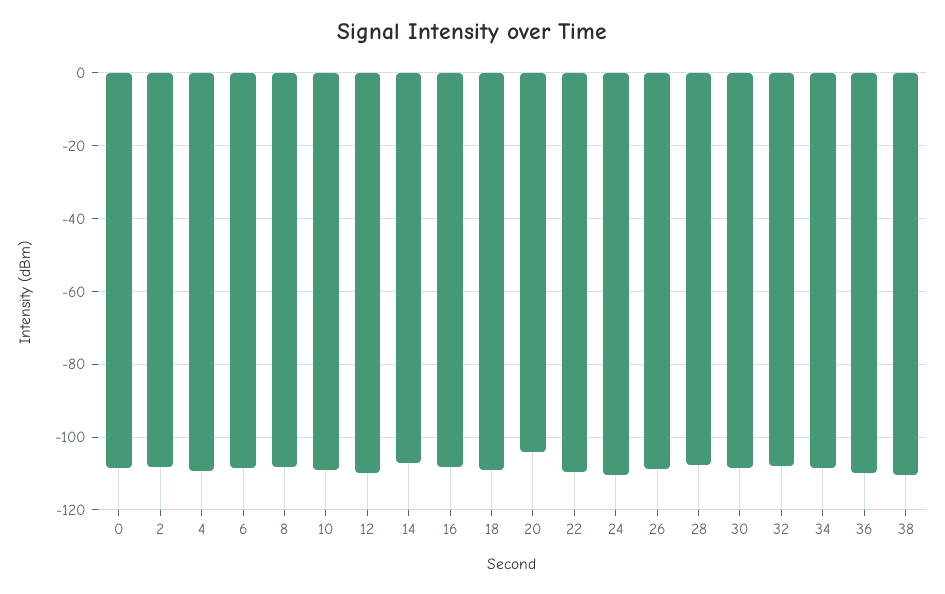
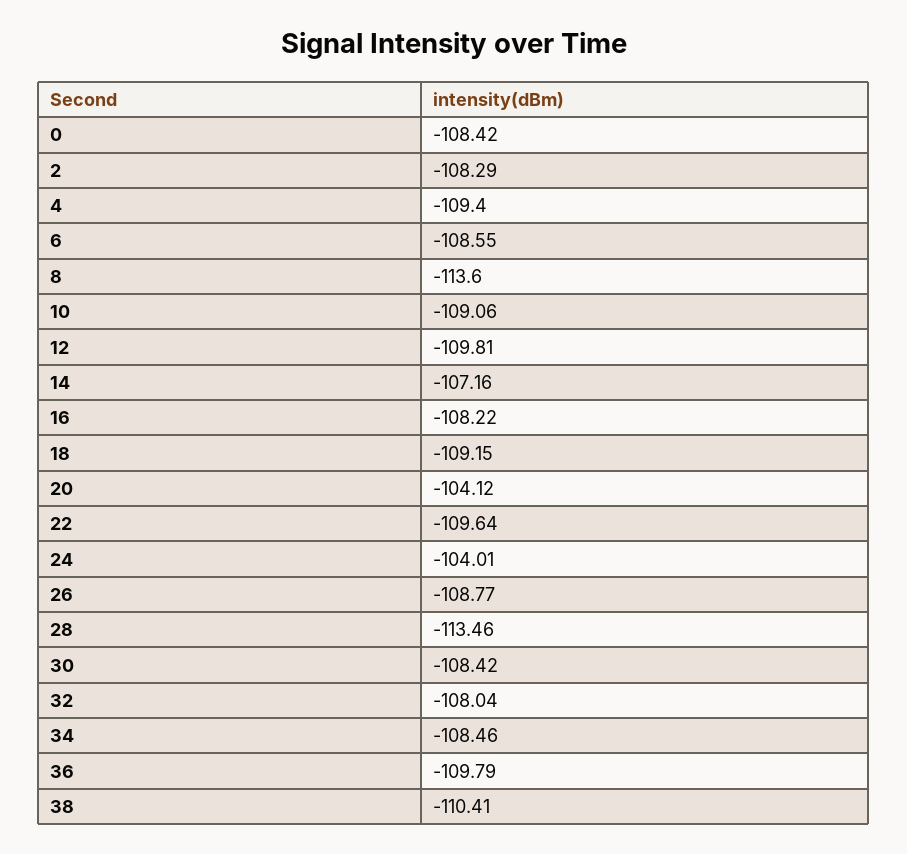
  {
    "0": -108.42,
    "2": -108.29,
    "4": -109.4,
    "6": -108.55,
-   "8": -108,
+   "8": -113.6,
    "10": -109.06,
    "12": -109.81,
    "14": -107.16,
    "16": -108.22,
    "18": -109.15,
    "20": -104.12,
    "22": -109.64,
-   "24": -110,
+   "24": -104.01,
    "26": -108.77,
-   "28": -108,
+   "28": -113.46,
    "30": -108.42,
    "32": -108.04,
    "34": -108.46,
    "36": -109.79,
    "38": -110.41
  }

